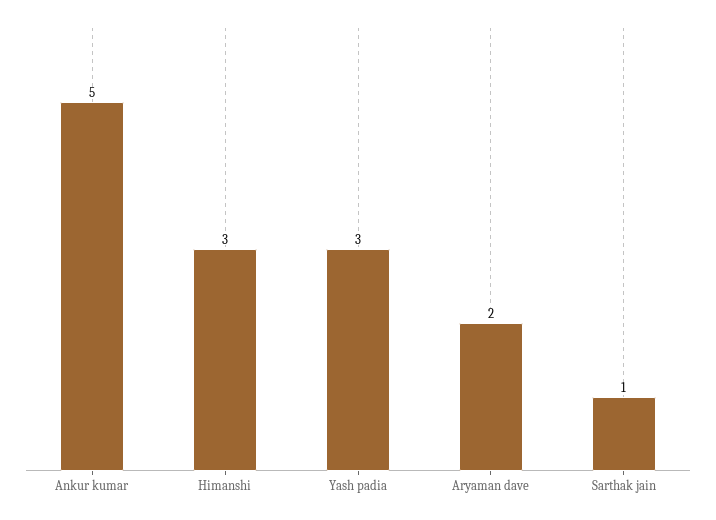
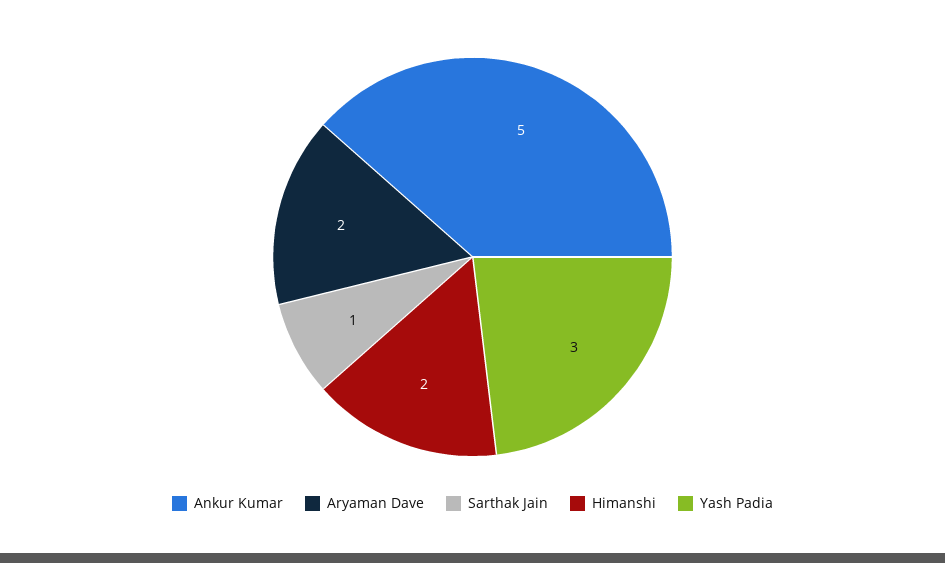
  {
    "Ankur kumar": 5,
-   "Himanshi": 3,
+   "Himanshi": 2,
    "Yash padia": 3,
    "Aryaman dave": 2,
    "Sarthak jain": 1
  }

